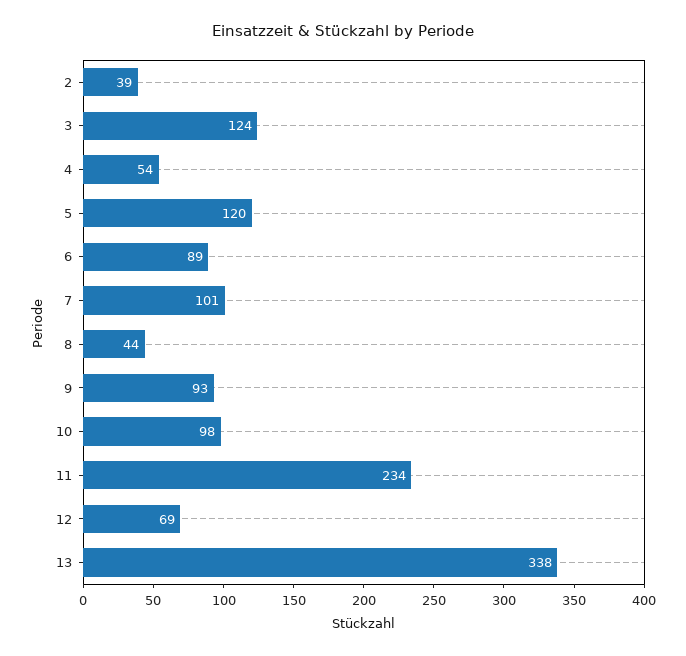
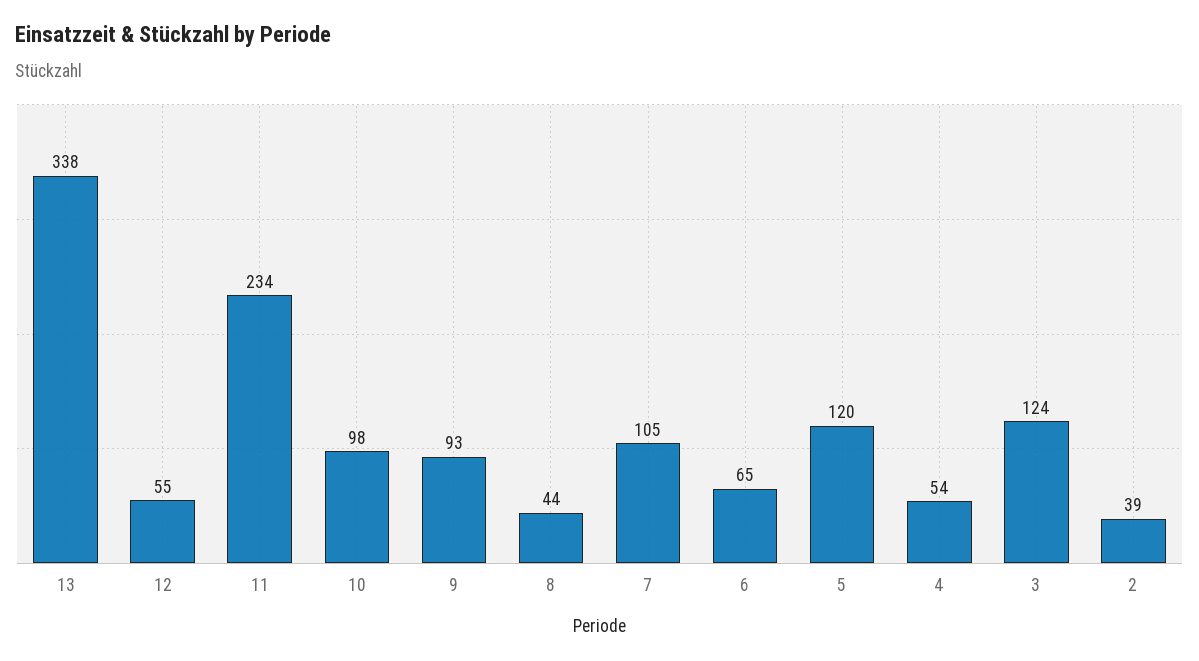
  {
    "2": 39,
    "3": 124,
    "4": 54,
    "5": 120,
-   "6": 89,
+   "6": 65,
-   "7": 101,
+   "7": 105,
    "8": 44,
    "9": 93,
    "10": 98,
    "11": 234,
-   "12": 69,
+   "12": 55,
    "13": 338
  }

